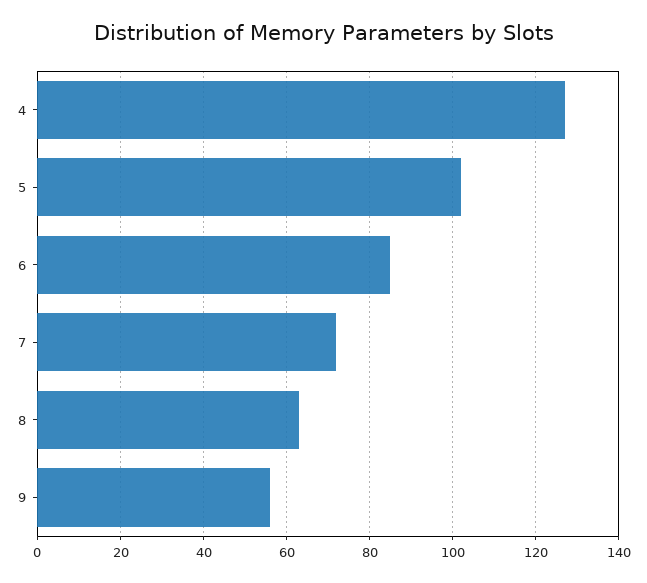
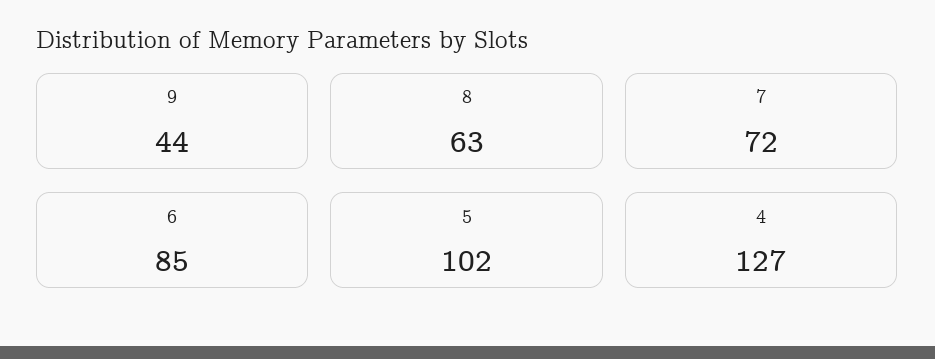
  {
    "4": 127,
    "5": 102,
    "6": 85,
    "7": 72,
    "8": 63,
-   "9": 55
+   "9": 44
  }

